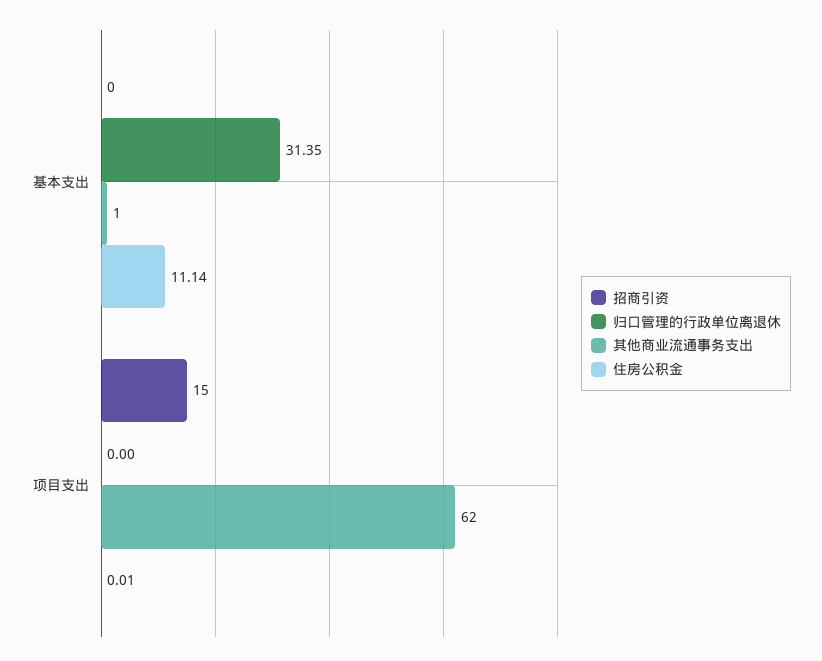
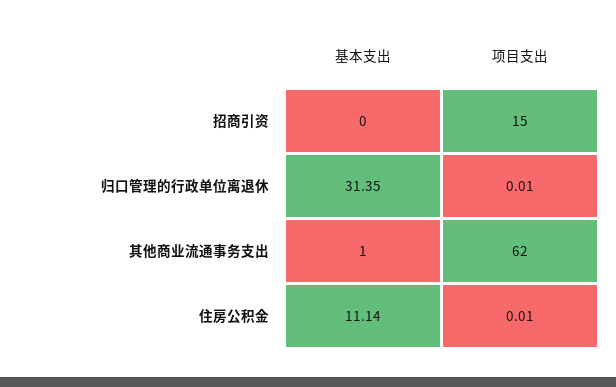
  {
    "招商引资": {
      "基本支出": 0,
      "项目支出": 15
    },
    "归口管理的行政单位离退休": {
      "基本支出": 31.35,
-     "项目支出": 0
+     "项目支出": 0.01
    },
    "其他商业流通事务支出": {
      "基本支出": 1,
      "项目支出": 62
    },
    "住房公积金": {
      "基本支出": 11.14,
      "项目支出": 0.01
    }
  }

